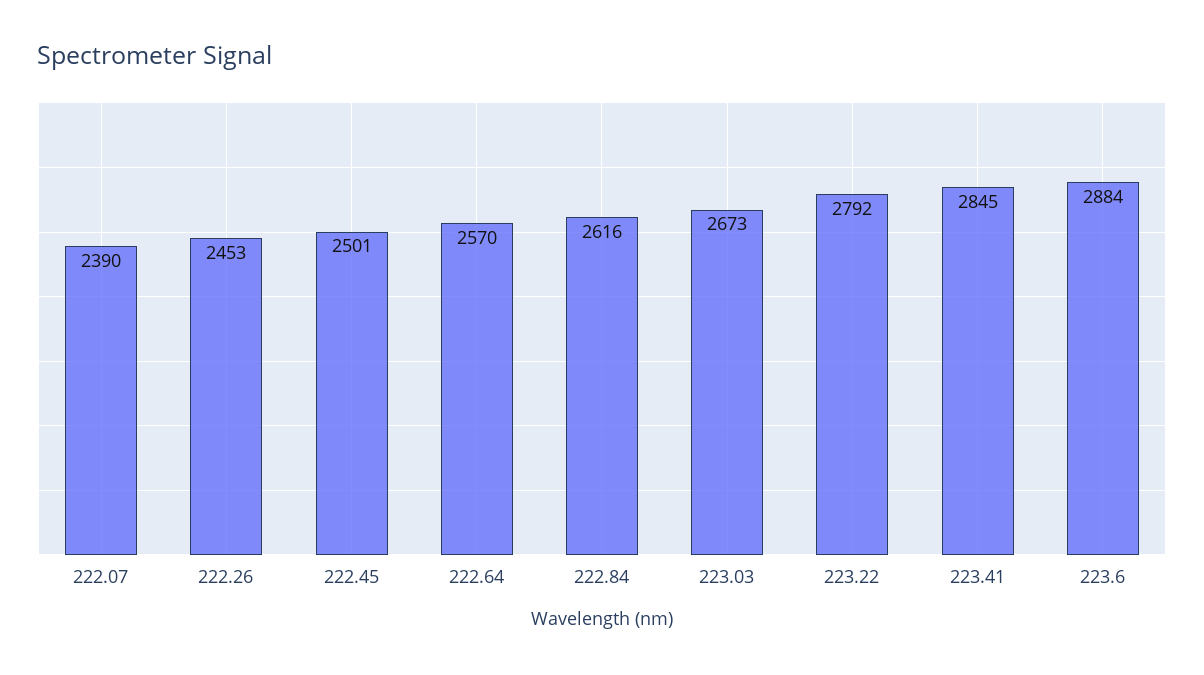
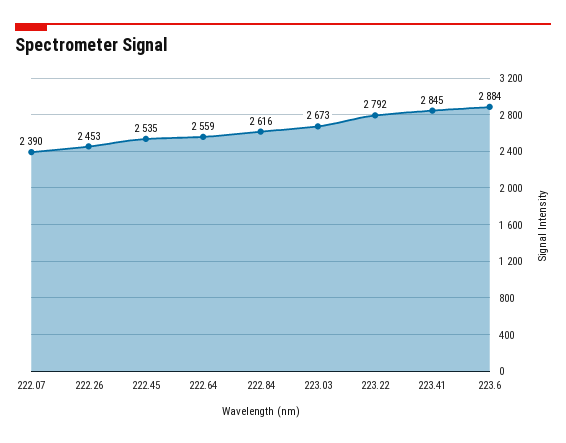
  {
    "222.07": 2390,
    "222.26": 2453,
-   "222.45": 2501,
+   "222.45": 2535,
-   "222.64": 2570,
+   "222.64": 2559,
    "222.84": 2616,
    "223.03": 2673,
    "223.22": 2792,
    "223.41": 2845,
    "223.6": 2884
  }

